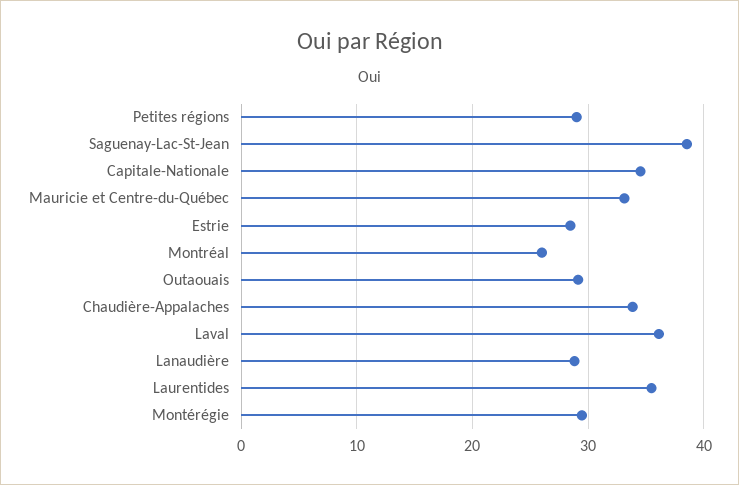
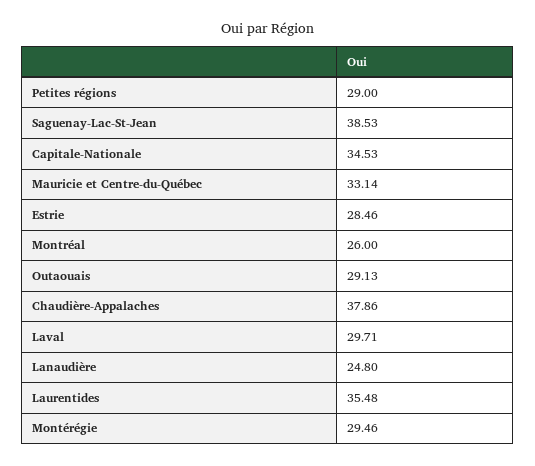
  {
    "Petites régions": 29,
    "Saguenay-Lac-St-Jean": 38.53,
    "Capitale-Nationale": 34.53,
    "Mauricie et Centre-du-Québec": 33.14,
    "Estrie": 28.46,
    "Montréal": 26,
    "Outaouais": 29.13,
-   "Chaudière-Appalaches": 34,
+   "Chaudière-Appalaches": 37.86,
-   "Laval": 36,
+   "Laval": 29.71,
-   "Lanaudière": 29,
+   "Lanaudière": 24.8,
    "Laurentides": 35.48,
    "Montérégie": 29.46
  }

